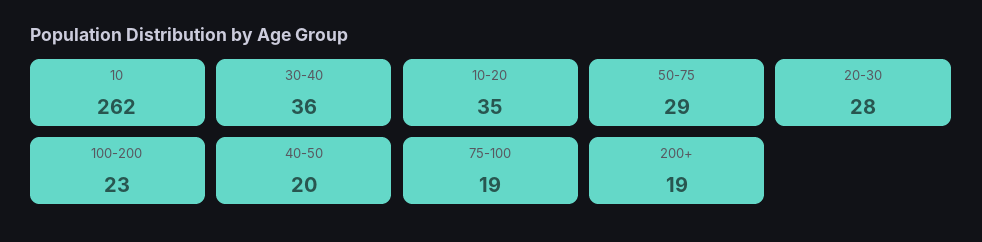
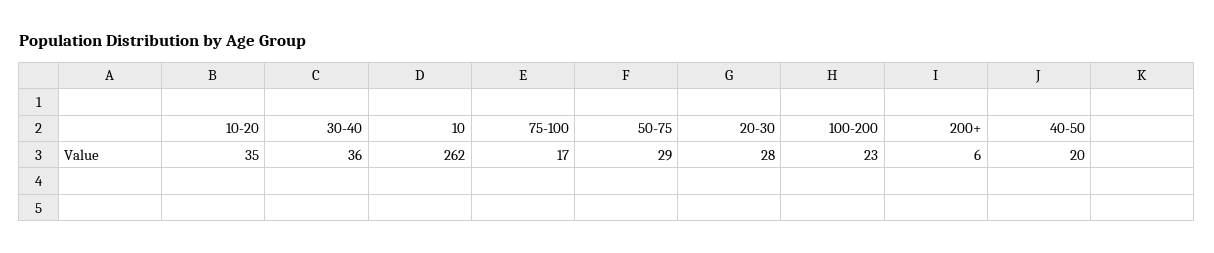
  {
    "10": 262,
    "30-40": 36,
    "10-20": 35,
    "50-75": 29,
    "20-30": 28,
    "100-200": 23,
    "40-50": 20,
-   "75-100": 19,
+   "75-100": 17,
-   "200+": 19
+   "200+": 6
  }

